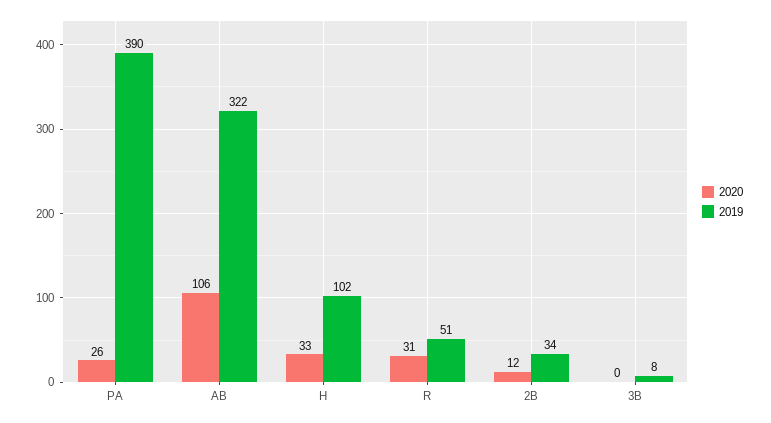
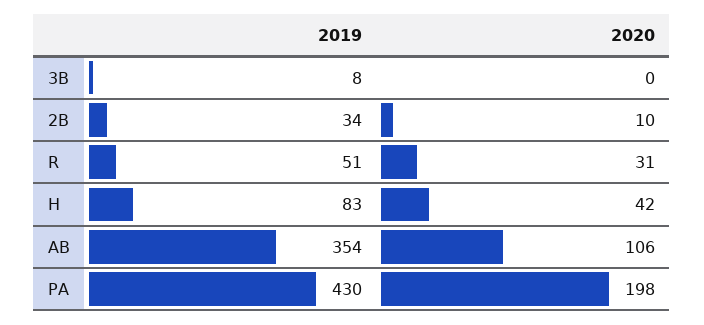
  {
    "2020": {
-     "PA": 26,
+     "PA": 198,
      "AB": 106,
-     "H": 33,
+     "H": 42,
      "R": 31,
-     "2B": 12,
+     "2B": 10,
      "3B": 0
    },
    "2019": {
-     "PA": 390,
+     "PA": 430,
-     "AB": 322,
+     "AB": 354,
-     "H": 102,
+     "H": 83,
      "R": 51,
      "2B": 34,
      "3B": 8
    }
  }

